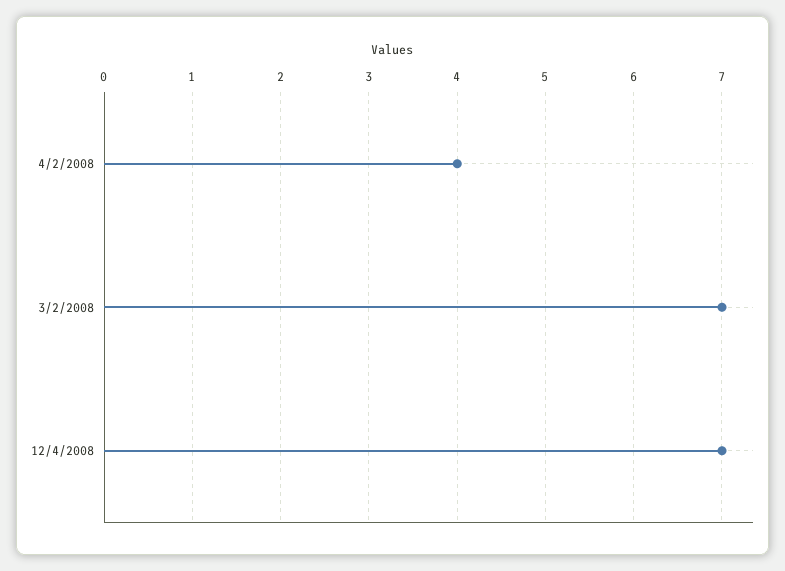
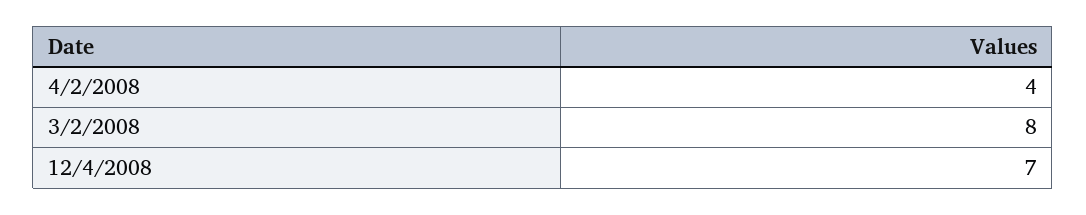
  {
    "4/2/2008": 4,
-   "3/2/2008": 7,
+   "3/2/2008": 8,
    "12/4/2008": 7
  }

